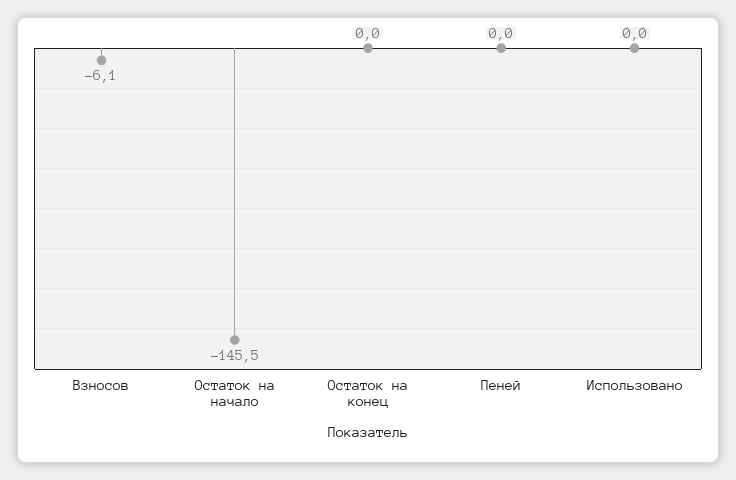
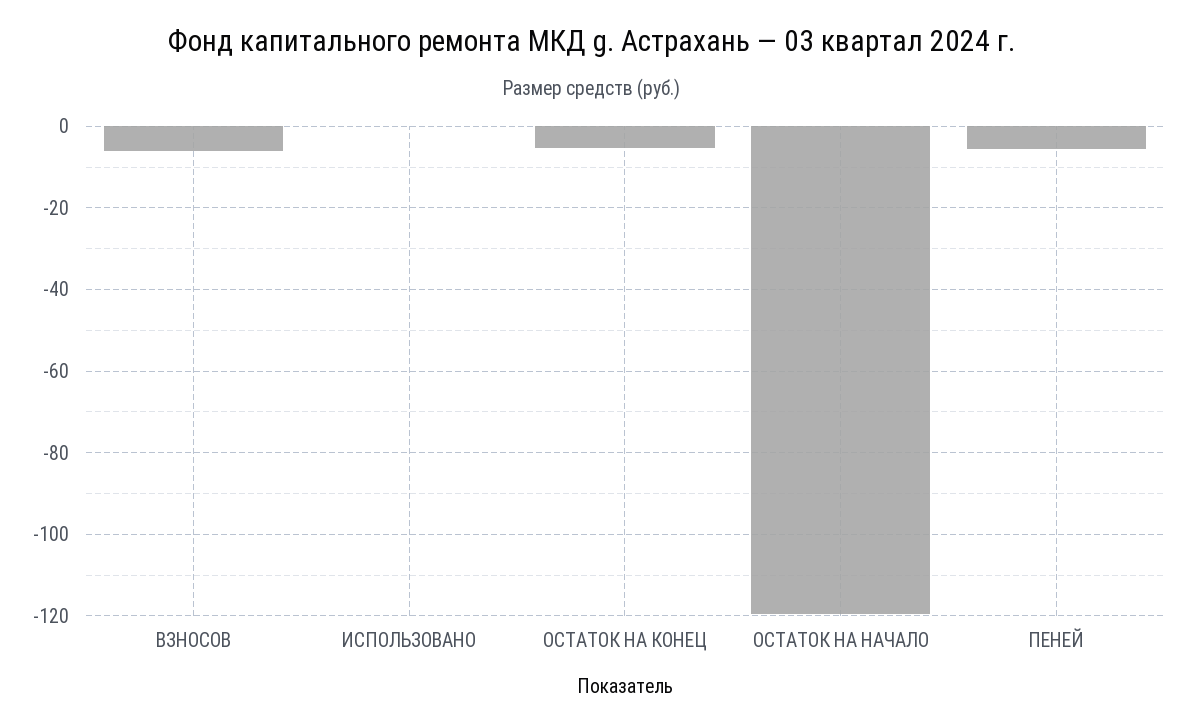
  {
    "Взносов": -6.1,
-   "Остаток на начало": -145.5,
+   "Остаток на начало": -120,
-   "Остаток на конец": 0,
+   "Остаток на конец": -6,
-   "Пеней": 0,
+   "Пеней": -6,
    "Использовано": 0
  }

